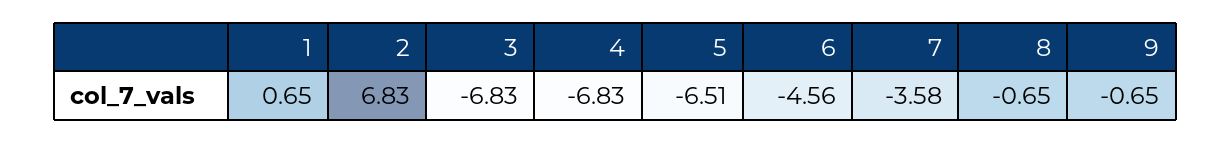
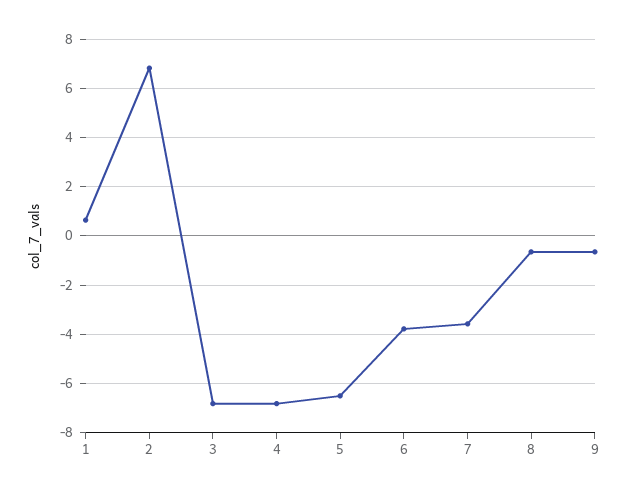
  {
    "1": 0.65,
    "2": 6.83,
    "3": -6.83,
    "4": -6.83,
    "5": -6.51,
-   "6": -4.56,
+   "6": -3.75,
    "7": -3.58,
    "8": -0.65,
    "9": -0.65
  }

